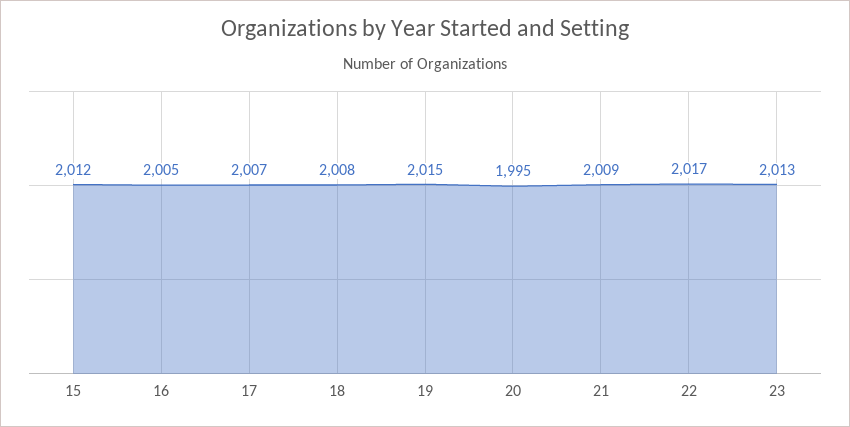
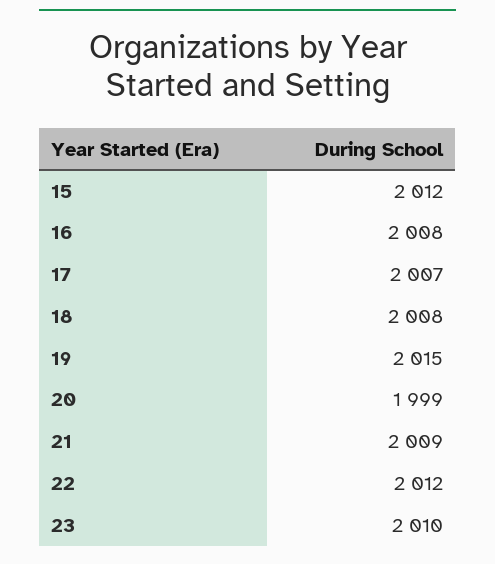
  {
    "15": 2012,
-   "16": 2005,
+   "16": 2008,
    "17": 2007,
    "18": 2008,
    "19": 2015,
-   "20": 1995,
+   "20": 1999,
    "21": 2009,
-   "22": 2017,
+   "22": 2012,
-   "23": 2013
+   "23": 2010
  }

